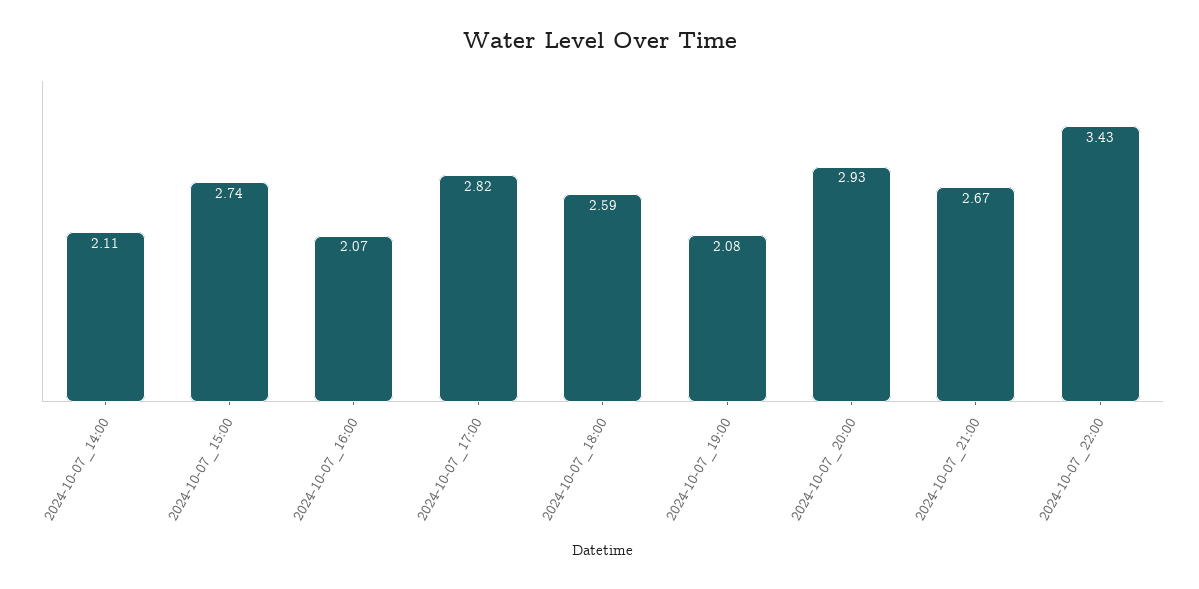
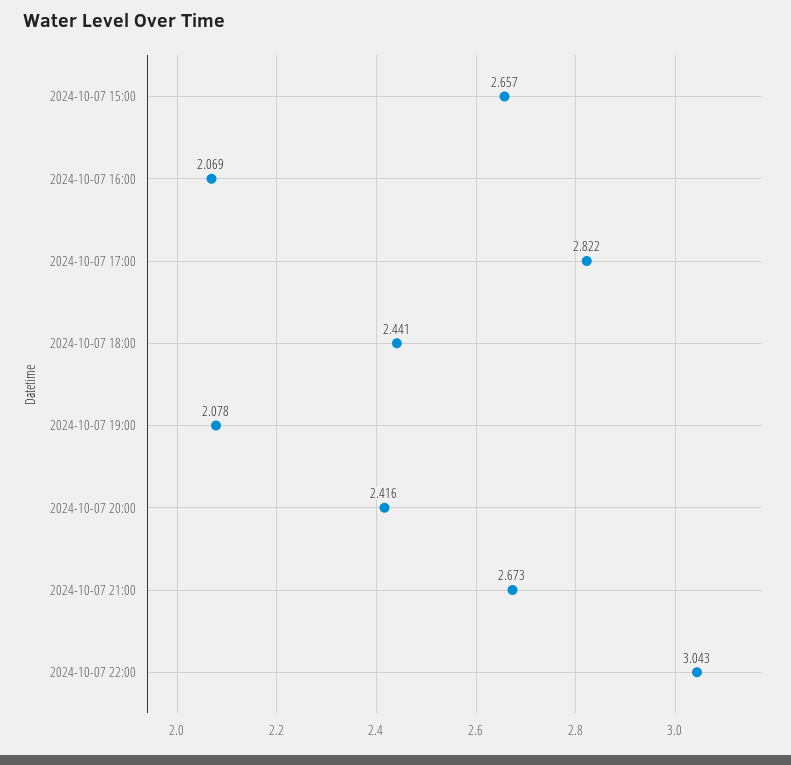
  {
-   "2024-10-07_14:00": 2.11,
-   "2024-10-07_15:00": 2.74,
+   "2024-10-07_15:00": 2.657,
    "2024-10-07_16:00": 2.069,
    "2024-10-07_17:00": 2.822,
-   "2024-10-07_18:00": 2.59,
+   "2024-10-07_18:00": 2.441,
    "2024-10-07_19:00": 2.078,
-   "2024-10-07_20:00": 2.93,
+   "2024-10-07_20:00": 2.416,
    "2024-10-07_21:00": 2.673,
-   "2024-10-07_22:00": 3.43
+   "2024-10-07_22:00": 3.043
  }

